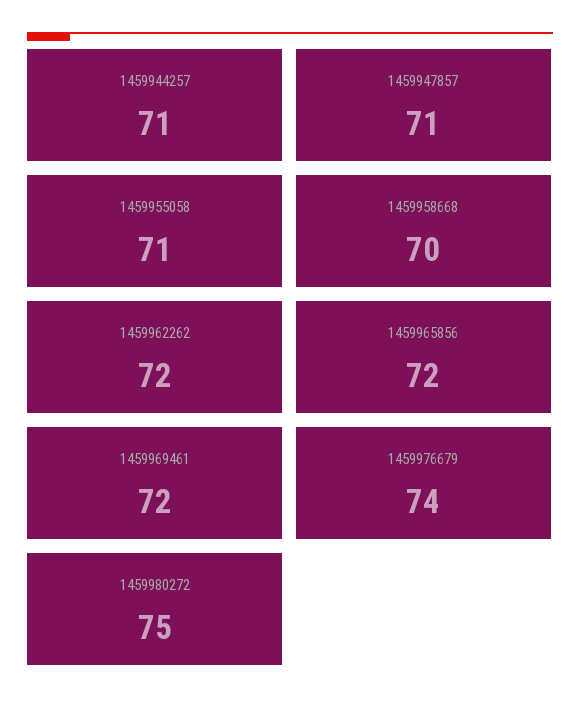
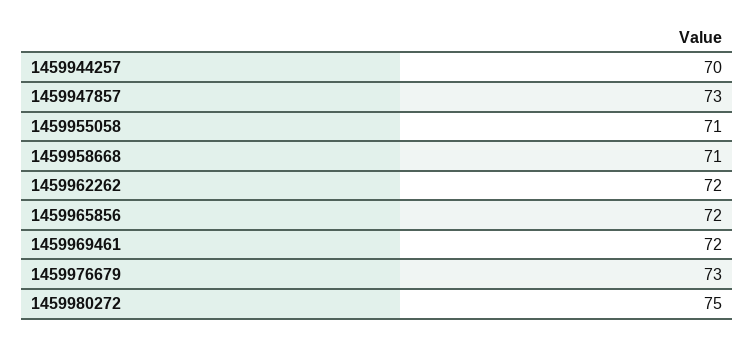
  {
-   "1459944257": 71,
+   "1459944257": 70,
-   "1459947857": 71,
+   "1459947857": 73,
    "1459955058": 71,
-   "1459958668": 70,
+   "1459958668": 71,
    "1459962262": 72,
    "1459965856": 72,
    "1459969461": 72,
-   "1459976679": 74,
+   "1459976679": 73,
    "1459980272": 75
  }

